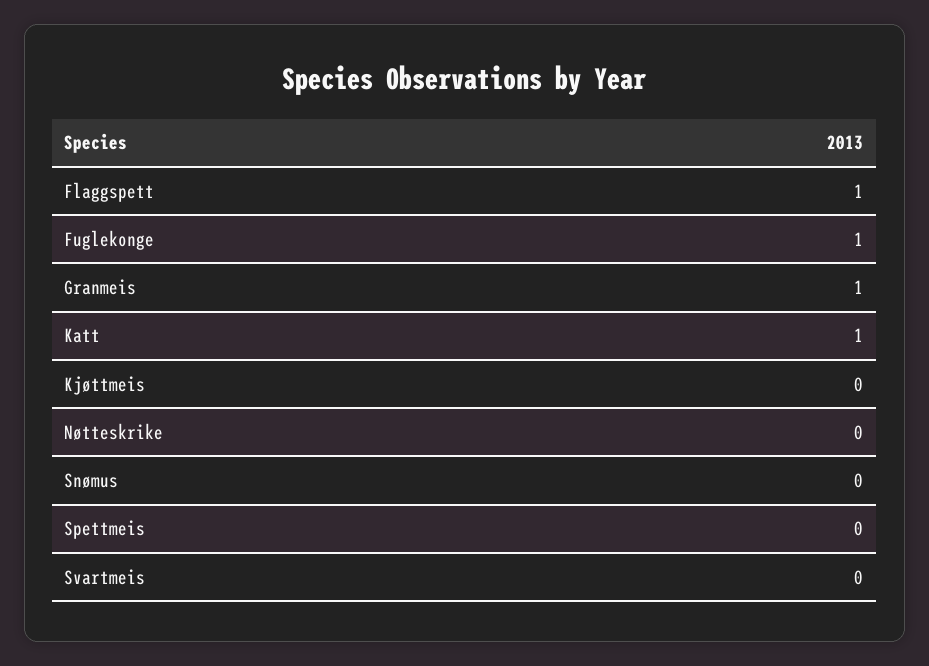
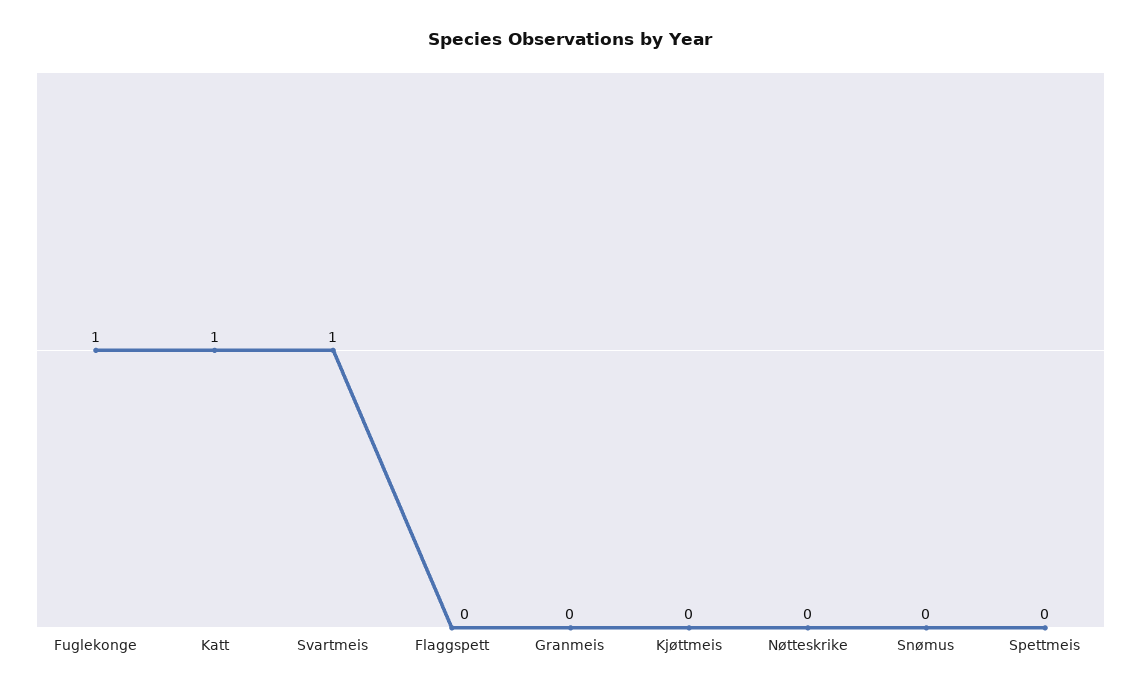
  {
-   "Flaggspett": 1,
+   "Flaggspett": 0,
    "Fuglekonge": 1,
-   "Granmeis": 1,
+   "Granmeis": 0,
    "Katt": 1,
    "Kjøttmeis": 0,
    "Nøtteskrike": 0,
    "Snømus": 0,
    "Spettmeis": 0,
-   "Svartmeis": 0
+   "Svartmeis": 1
  }

